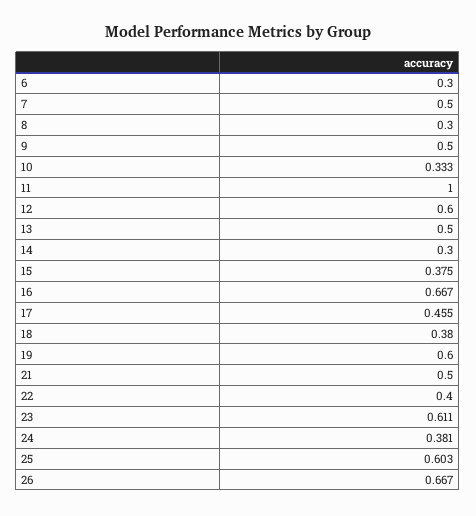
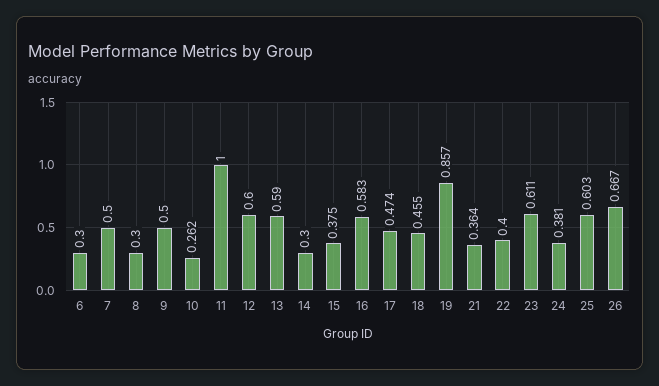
  {
    "6": 0.3,
    "7": 0.5,
    "8": 0.3,
    "9": 0.5,
-   "10": 0.333,
+   "10": 0.262,
    "11": 1,
    "12": 0.6,
-   "13": 0.5,
+   "13": 0.59,
    "14": 0.3,
    "15": 0.375,
-   "16": 0.667,
+   "16": 0.583,
-   "17": 0.455,
+   "17": 0.474,
-   "18": 0.38,
+   "18": 0.455,
-   "19": 0.6,
+   "19": 0.857,
-   "21": 0.5,
+   "21": 0.364,
    "22": 0.4,
    "23": 0.611,
    "24": 0.381,
    "25": 0.603,
    "26": 0.667
  }

